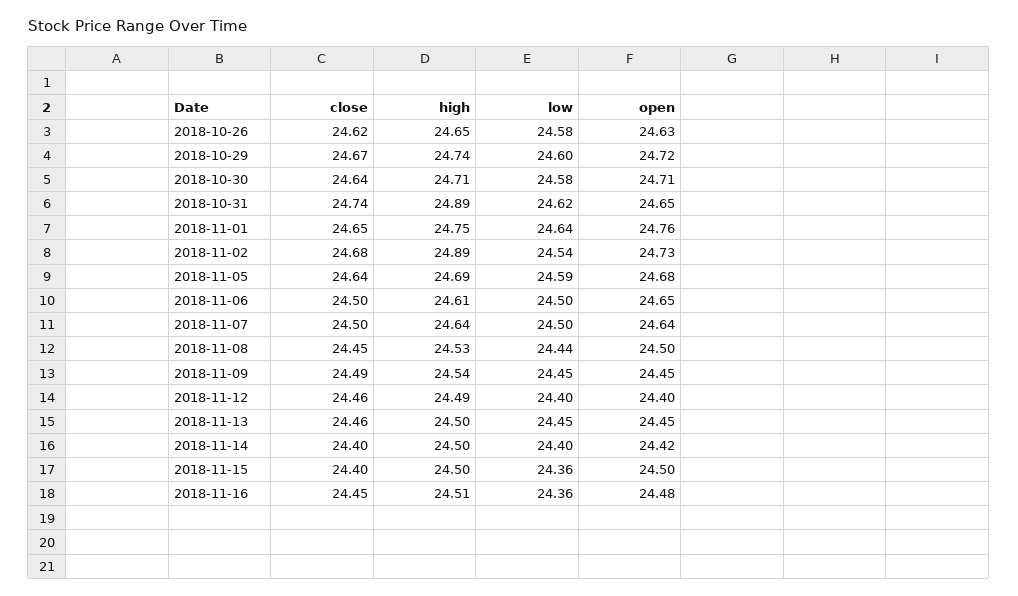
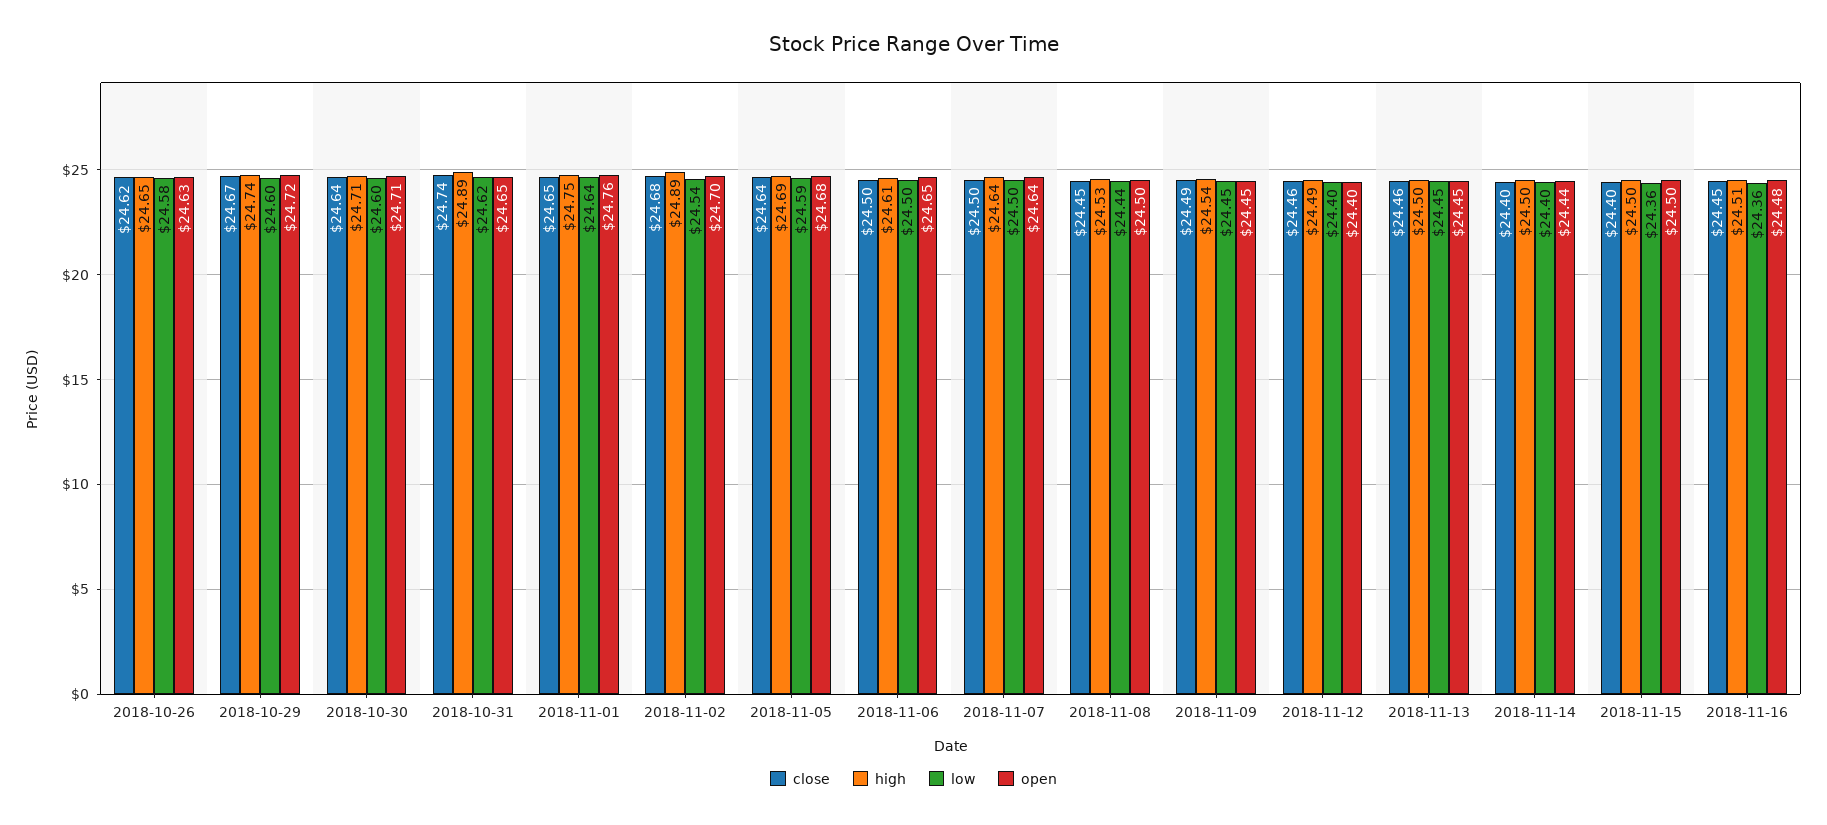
  {
    "close": {
      "2018-10-26": 24.62,
      "2018-10-29": 24.67,
      "2018-10-30": 24.64,
      "2018-10-31": 24.74,
      "2018-11-01": 24.65,
      "2018-11-02": 24.68,
      "2018-11-05": 24.64,
      "2018-11-06": 24.5,
      "2018-11-07": 24.5,
      "2018-11-08": 24.45,
      "2018-11-09": 24.49,
      "2018-11-12": 24.46,
      "2018-11-13": 24.46,
      "2018-11-14": 24.4,
      "2018-11-15": 24.4,
      "2018-11-16": 24.45
    },
    "high": {
      "2018-10-26": 24.65,
      "2018-10-29": 24.74,
      "2018-10-30": 24.71,
      "2018-10-31": 24.89,
      "2018-11-01": 24.75,
      "2018-11-02": 24.89,
      "2018-11-05": 24.69,
      "2018-11-06": 24.61,
      "2018-11-07": 24.64,
      "2018-11-08": 24.53,
      "2018-11-09": 24.54,
      "2018-11-12": 24.49,
      "2018-11-13": 24.5,
      "2018-11-14": 24.5,
      "2018-11-15": 24.5,
      "2018-11-16": 24.51
    },
    "low": {
      "2018-10-26": 24.58,
      "2018-10-29": 24.6,
-     "2018-10-30": 24.58,
+     "2018-10-30": 24.6,
      "2018-10-31": 24.62,
      "2018-11-01": 24.64,
      "2018-11-02": 24.54,
      "2018-11-05": 24.59,
      "2018-11-06": 24.5,
      "2018-11-07": 24.5,
      "2018-11-08": 24.44,
      "2018-11-09": 24.45,
      "2018-11-12": 24.4,
      "2018-11-13": 24.45,
      "2018-11-14": 24.4,
      "2018-11-15": 24.36,
      "2018-11-16": 24.36
    },
    "open": {
      "2018-10-26": 24.63,
      "2018-10-29": 24.72,
      "2018-10-30": 24.71,
      "2018-10-31": 24.65,
      "2018-11-01": 24.76,
-     "2018-11-02": 24.73,
+     "2018-11-02": 24.7,
      "2018-11-05": 24.68,
      "2018-11-06": 24.65,
      "2018-11-07": 24.64,
      "2018-11-08": 24.5,
      "2018-11-09": 24.45,
      "2018-11-12": 24.4,
      "2018-11-13": 24.45,
-     "2018-11-14": 24.42,
+     "2018-11-14": 24.44,
      "2018-11-15": 24.5,
      "2018-11-16": 24.48
    }
  }

